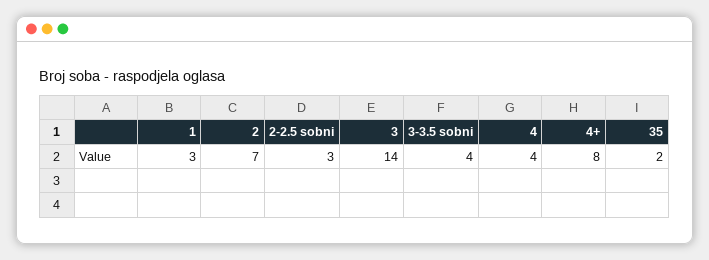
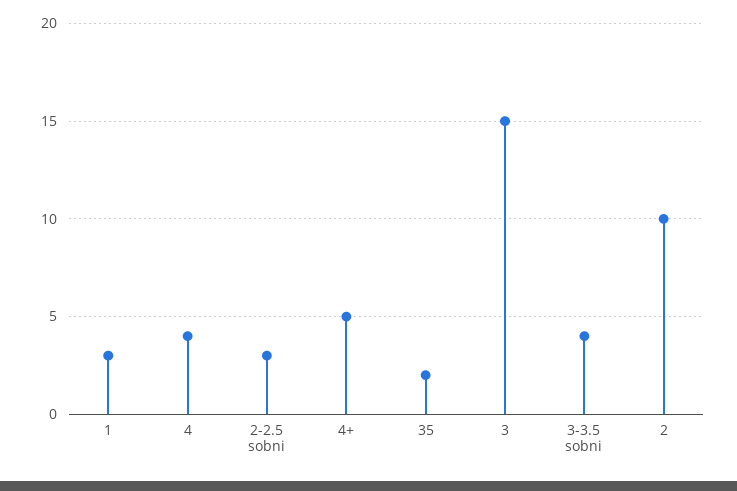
  {
    "1": 3,
-   "2": 7,
+   "2": 10,
    "2-2.5 sobni": 3,
-   "3": 14,
+   "3": 15,
    "3-3.5 sobni": 4,
    "4": 4,
-   "4+": 8,
+   "4+": 5,
    "35": 2
  }

